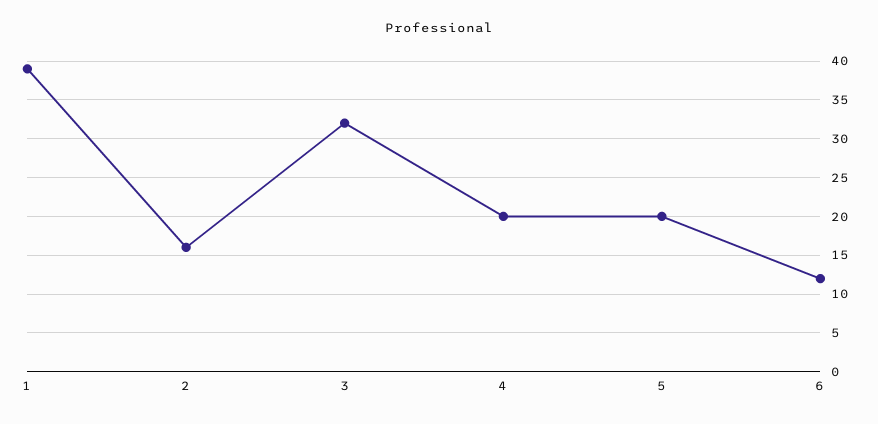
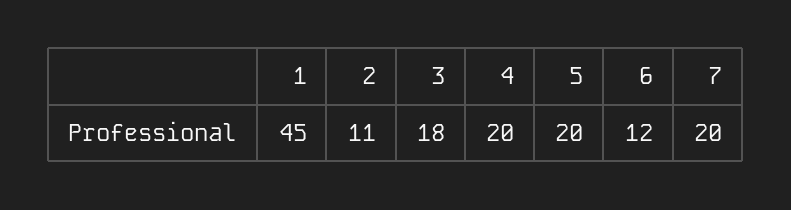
  {
-   "1": 39,
+   "1": 45,
-   "2": 16,
+   "2": 11,
-   "3": 32,
+   "3": 18,
    "4": 20,
    "5": 20,
-   "6": 12
+   "6": 12,
+   "7": 20
  }

